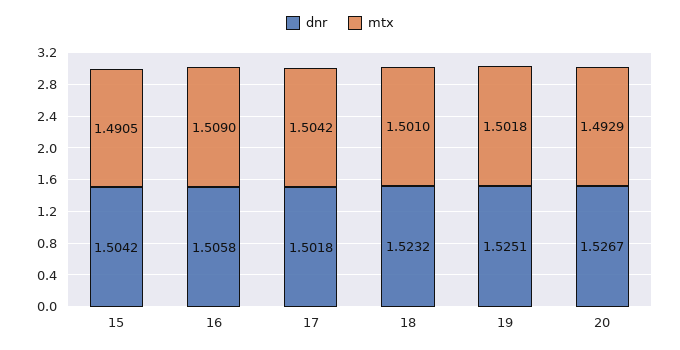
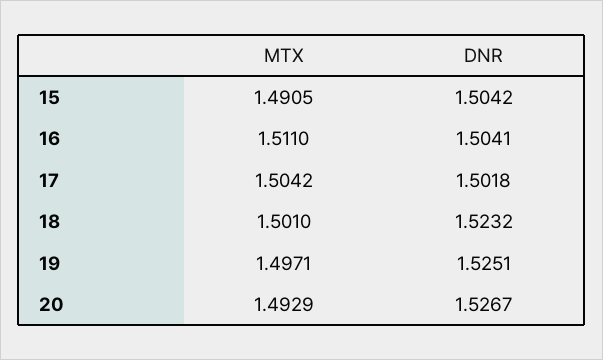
  {
    "dnr": {
      "15": 1.5042,
-     "16": 1.5058,
+     "16": 1.5041,
      "17": 1.5018,
      "18": 1.5232,
      "19": 1.5251,
      "20": 1.5267
    },
    "mtx": {
      "15": 1.4905,
-     "16": 1.509,
+     "16": 1.511,
      "17": 1.5042,
      "18": 1.501,
-     "19": 1.5018,
+     "19": 1.4971,
      "20": 1.4929
    }
  }

